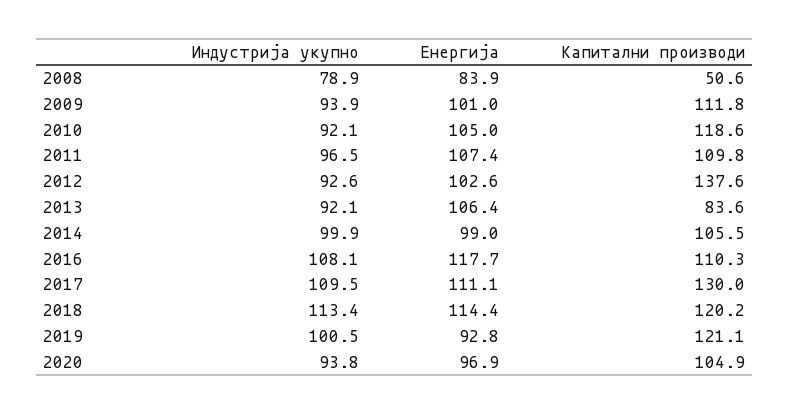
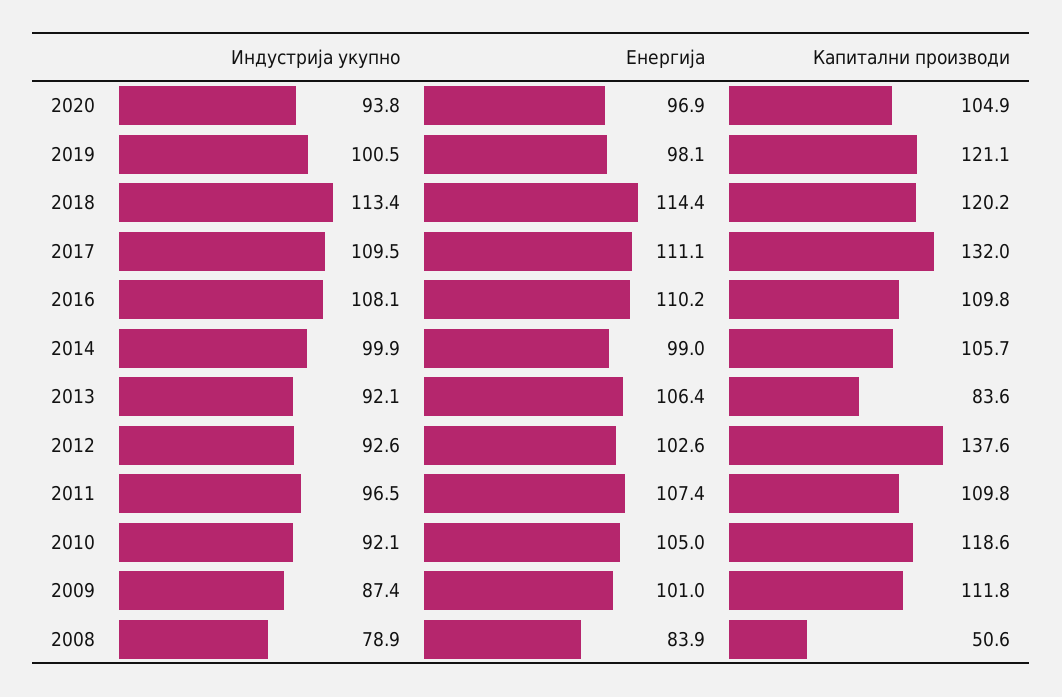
  {
    "Индустрија укупно": {
      "2008": 78.9,
-     "2009": 93.9,
+     "2009": 87.4,
      "2010": 92.1,
      "2011": 96.5,
      "2012": 92.6,
      "2013": 92.1,
      "2014": 99.9,
      "2016": 108.1,
      "2017": 109.5,
      "2018": 113.4,
      "2019": 100.5,
      "2020": 93.8
    },
    "Енергија": {
      "2008": 83.9,
      "2009": 101,
      "2010": 105,
      "2011": 107.4,
      "2012": 102.6,
      "2013": 106.4,
      "2014": 99,
-     "2016": 117.7,
+     "2016": 110.2,
      "2017": 111.1,
      "2018": 114.4,
-     "2019": 92.8,
+     "2019": 98.1,
      "2020": 96.9
    },
    "Капитални производи": {
      "2008": 50.6,
      "2009": 111.8,
      "2010": 118.6,
      "2011": 109.8,
      "2012": 137.6,
      "2013": 83.6,
-     "2014": 105.5,
+     "2014": 105.7,
-     "2016": 110.3,
+     "2016": 109.8,
-     "2017": 130,
+     "2017": 132,
      "2018": 120.2,
      "2019": 121.1,
      "2020": 104.9
    }
  }

